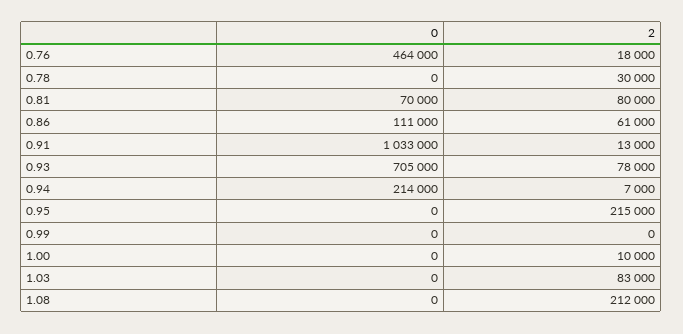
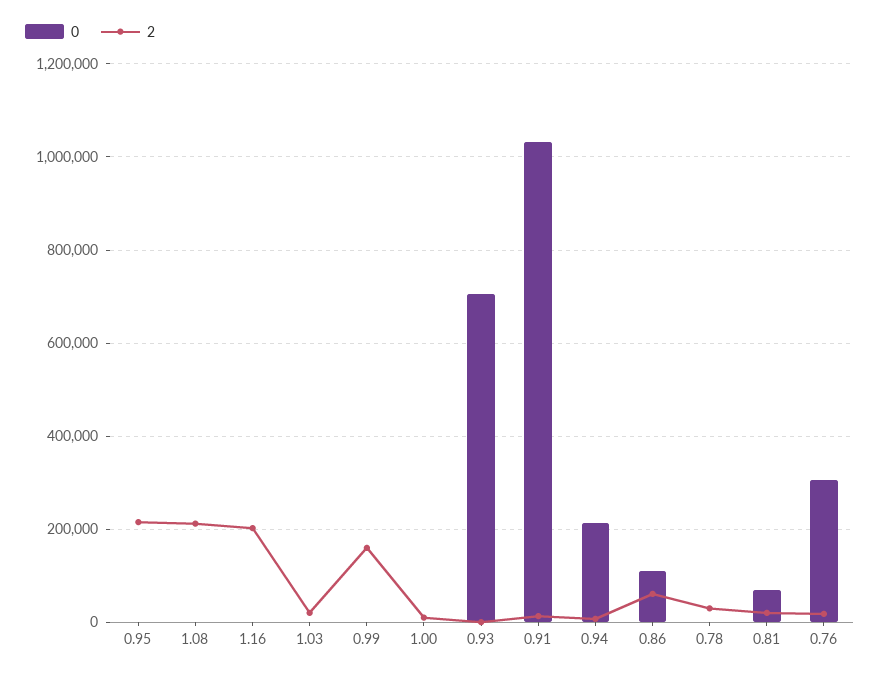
  {
    "0": {
-     "0.76": 464000,
+     "0.76": 300000,
      "0.78": 0,
      "0.81": 70000,
      "0.86": 111000,
      "0.91": 1033000,
      "0.93": 705000,
      "0.94": 214000,
      "0.95": 0,
      "0.99": 0,
      "1.00": 0,
      "1.03": 0,
-     "1.08": 0
+     "1.08": 0,
+     "1.16": 0
    },
    "2": {
      "0.76": 18000,
      "0.78": 30000,
-     "0.81": 80000,
+     "0.81": 20000,
      "0.86": 61000,
      "0.91": 13000,
-     "0.93": 78000,
+     "0.93": 0,
      "0.94": 7000,
      "0.95": 215000,
-     "0.99": 0,
+     "0.99": 160000,
      "1.00": 10000,
-     "1.03": 83000,
+     "1.03": 20000,
-     "1.08": 212000
+     "1.08": 212000,
+     "1.16": 200000
    }
  }

